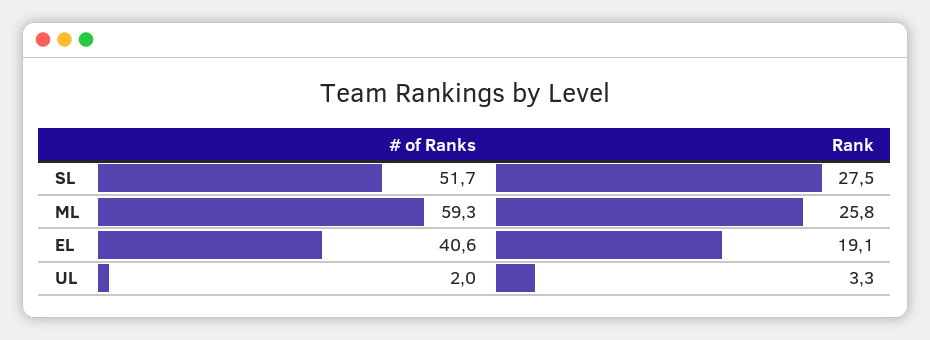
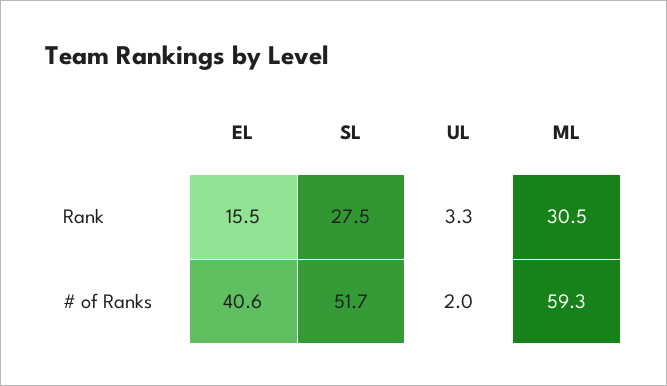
  {
    "# of Ranks": {
      "SL": 51.7,
      "ML": 59.3,
      "EL": 40.6,
      "UL": 2
    },
    "Rank": {
      "SL": 27.5,
-     "ML": 25.8,
+     "ML": 30.5,
-     "EL": 19.1,
+     "EL": 15.5,
      "UL": 3.3
    }
  }

